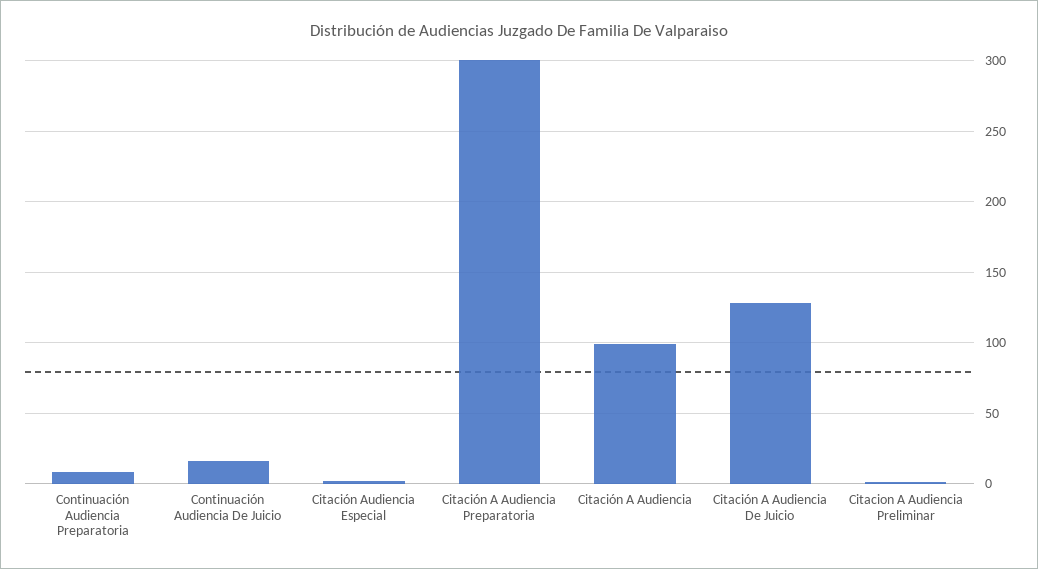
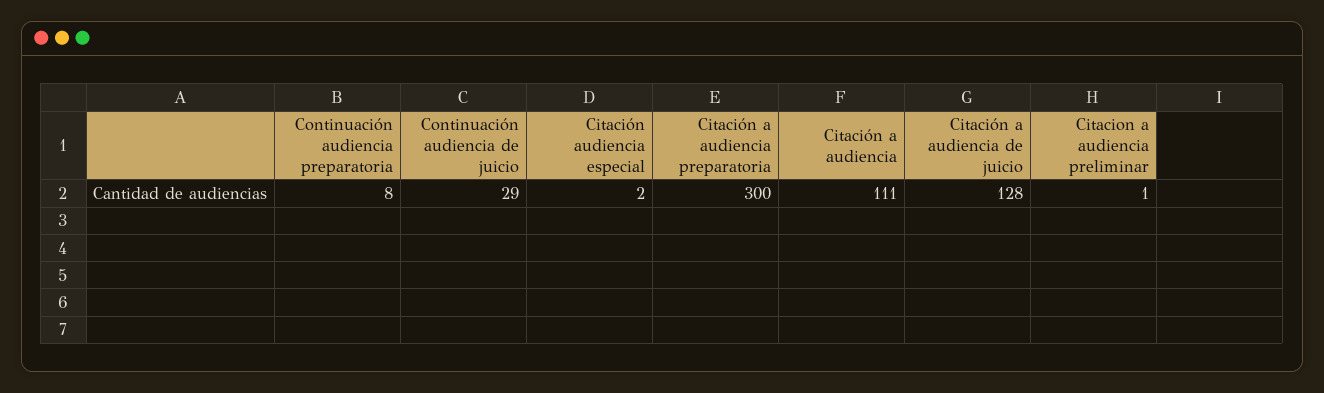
  {
    "Continuación Audiencia Preparatoria": 8,
-   "Continuación Audiencia De Juicio": 15,
+   "Continuación Audiencia De Juicio": 29,
    "Citación Audiencia Especial": 2,
    "Citación A Audiencia Preparatoria": 300,
-   "Citación A Audiencia": 100,
+   "Citación A Audiencia": 111,
    "Citación A Audiencia De Juicio": 128,
    "Citacion A Audiencia Preliminar": 1
  }

